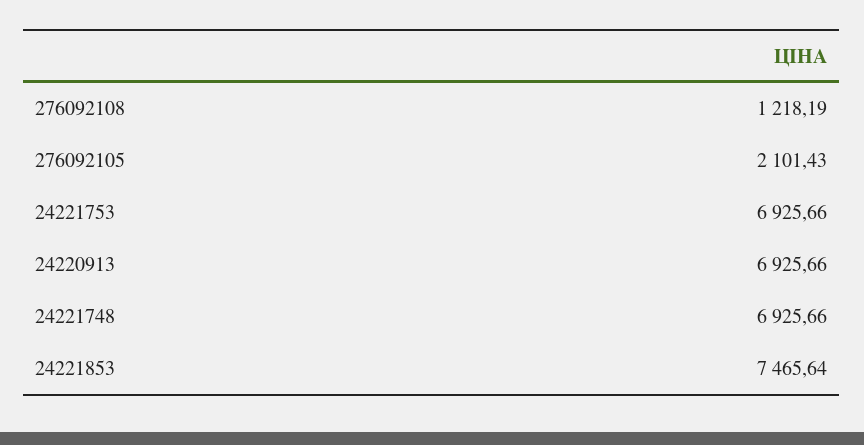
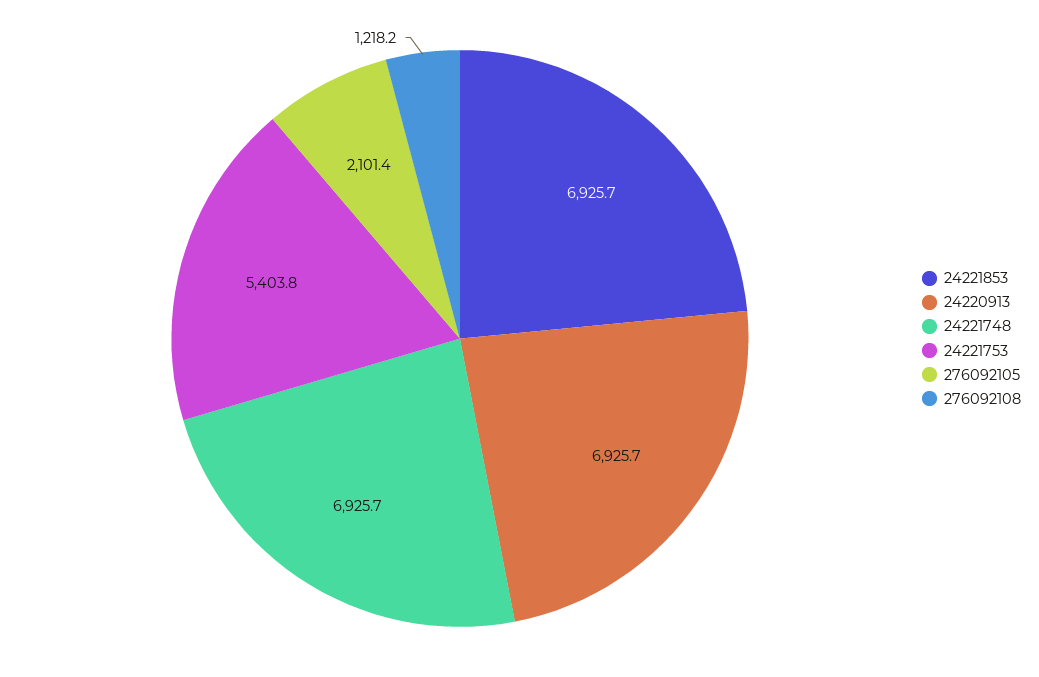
  {
    "276092108": 1218.19,
    "276092105": 2101.43,
-   "24221753": 6925.66,
+   "24221753": 5403.8,
    "24220913": 6925.66,
    "24221748": 6925.66,
-   "24221853": 7465.64
+   "24221853": 6925.7
  }

